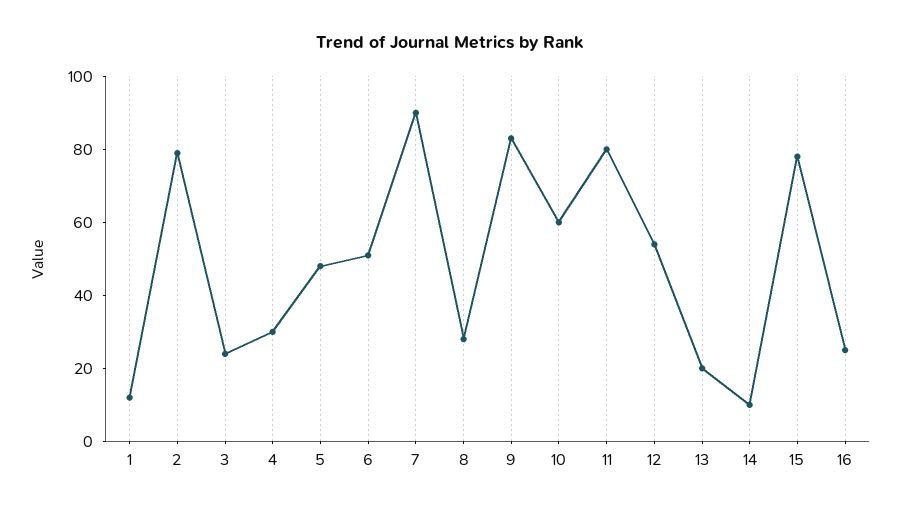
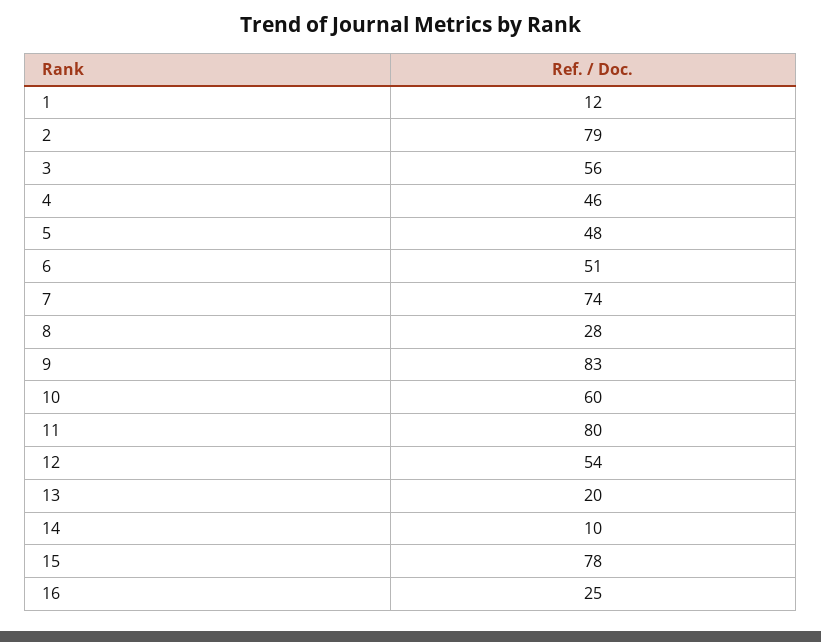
  {
    "1": 12,
    "2": 79,
-   "3": 25,
+   "3": 56,
-   "4": 30,
+   "4": 46,
    "5": 48,
    "6": 51,
-   "7": 90,
+   "7": 74,
    "8": 28,
    "9": 83,
    "10": 60,
    "11": 80,
    "12": 54,
    "13": 20,
    "14": 10,
    "15": 78,
    "16": 25
  }

